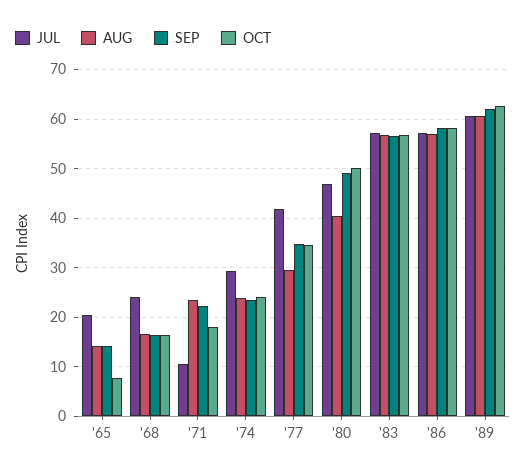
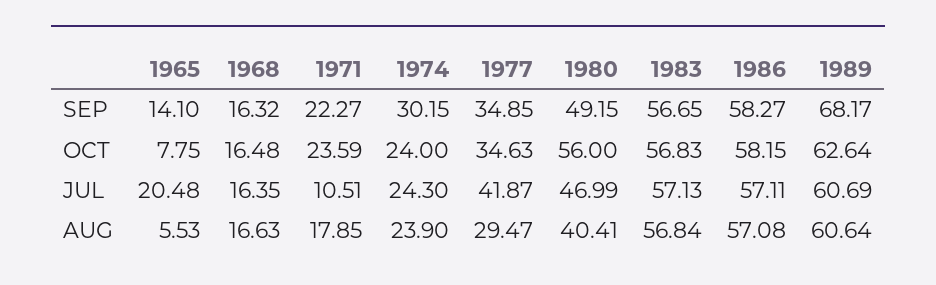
  {
    "JUL": {
      "'65": 20.48,
-     "'68": 24,
+     "'68": 16.35,
      "'71": 10.51,
-     "'74": 30,
+     "'74": 24.3,
      "'77": 41.87,
      "'80": 46.99,
      "'83": 57.13,
      "'86": 57.11,
      "'89": 60.69
    },
    "AUG": {
-     "'65": 14,
+     "'65": 5.53,
      "'68": 16.63,
-     "'71": 24,
+     "'71": 17.85,
      "'74": 23.9,
      "'77": 29.47,
      "'80": 40.41,
      "'83": 56.84,
      "'86": 57.08,
      "'89": 60.64
    },
    "SEP": {
      "'65": 14.1,
      "'68": 16.32,
      "'71": 22.27,
-     "'74": 24,
+     "'74": 30.15,
      "'77": 34.85,
      "'80": 49.15,
      "'83": 56.65,
      "'86": 58.27,
-     "'89": 62
+     "'89": 68.17
    },
    "OCT": {
      "'65": 7.75,
      "'68": 16.48,
-     "'71": 18,
+     "'71": 23.59,
      "'74": 24,
      "'77": 34.63,
-     "'80": 50,
+     "'80": 56,
      "'83": 56.83,
      "'86": 58.15,
      "'89": 62.64
    }
  }

